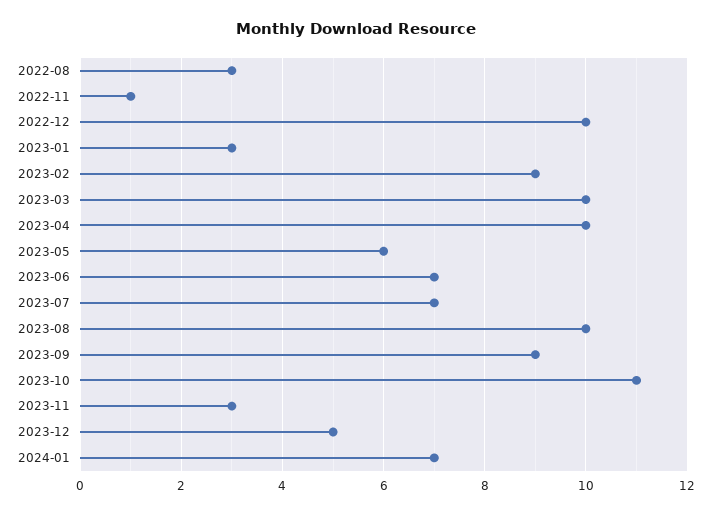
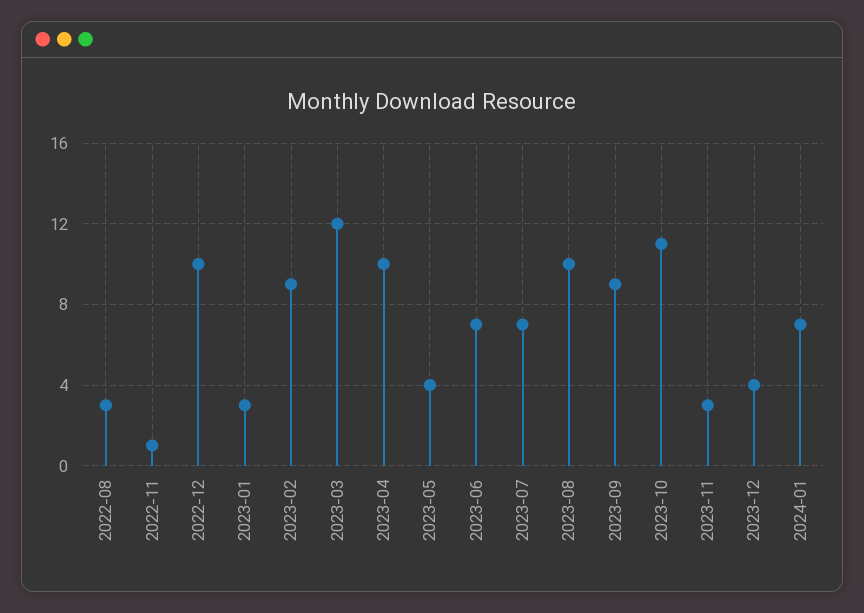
  {
    "2022-08": 3,
    "2022-11": 1,
    "2022-12": 10,
    "2023-01": 3,
    "2023-02": 9,
-   "2023-03": 10,
+   "2023-03": 12,
    "2023-04": 10,
-   "2023-05": 6,
+   "2023-05": 4,
    "2023-06": 7,
    "2023-07": 7,
    "2023-08": 10,
    "2023-09": 9,
    "2023-10": 11,
    "2023-11": 3,
-   "2023-12": 5,
+   "2023-12": 4,
    "2024-01": 7
  }

